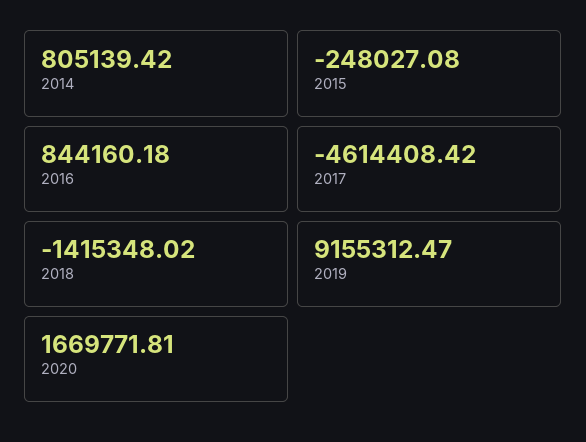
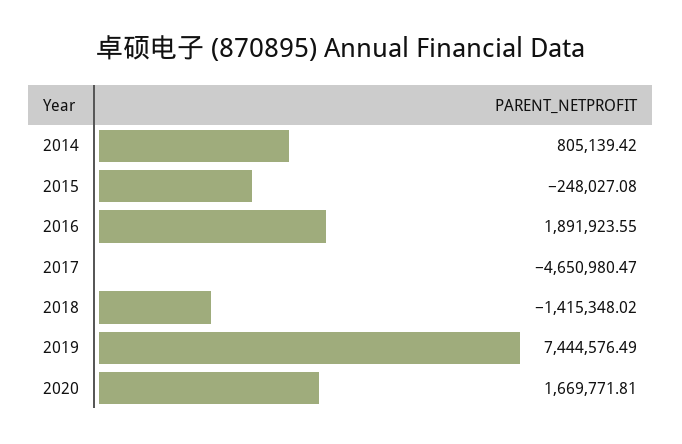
  {
    "2014": 805139.42,
    "2015": -248027.08,
-   "2016": 844160.18,
+   "2016": 1891923.55,
-   "2017": -4614408.42,
+   "2017": -4650980.47,
    "2018": -1415348.02,
-   "2019": 9155312.47,
+   "2019": 7444576.49,
    "2020": 1669771.81
  }

